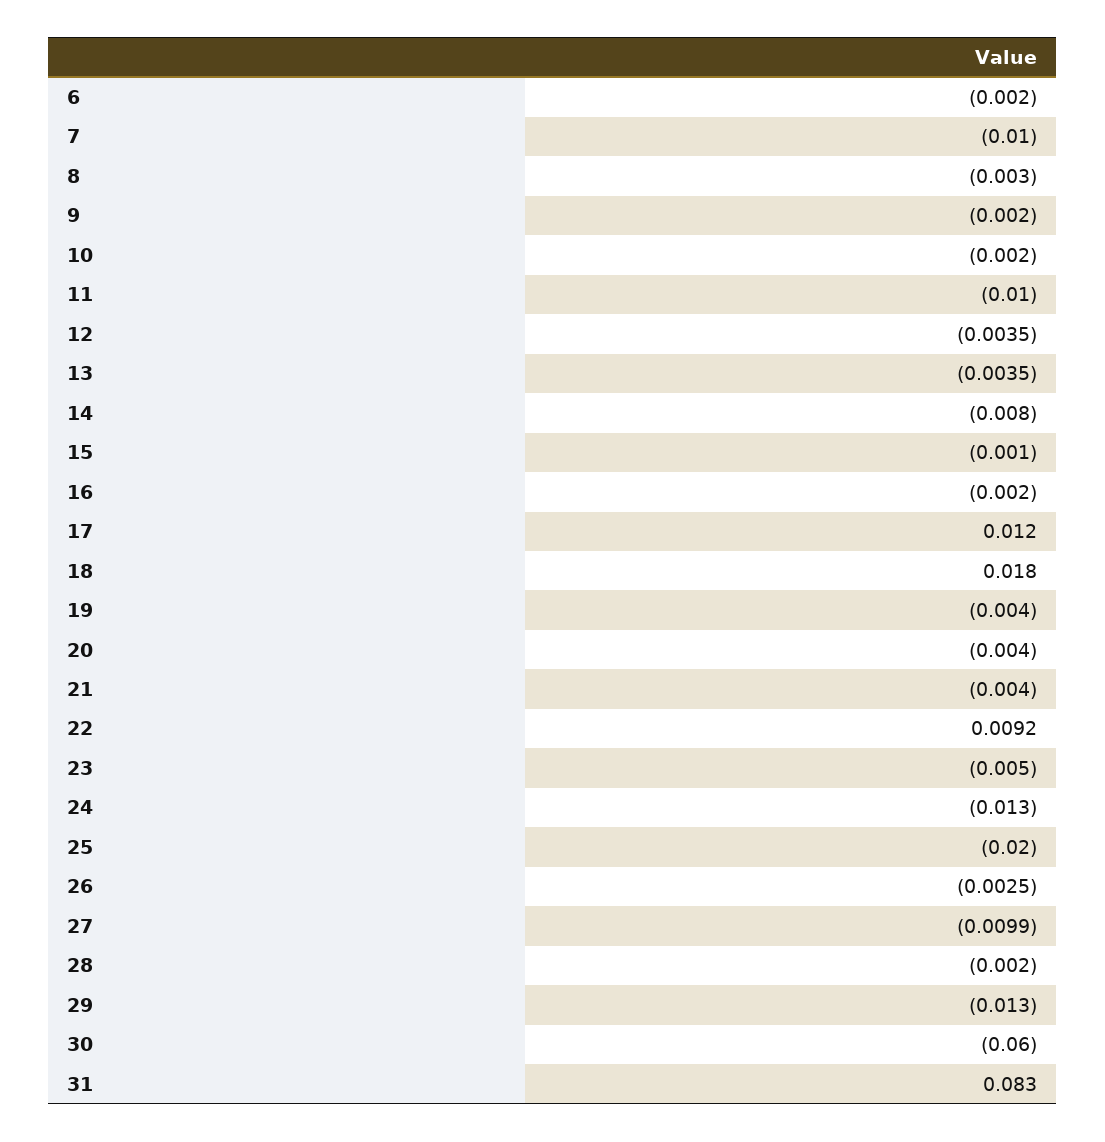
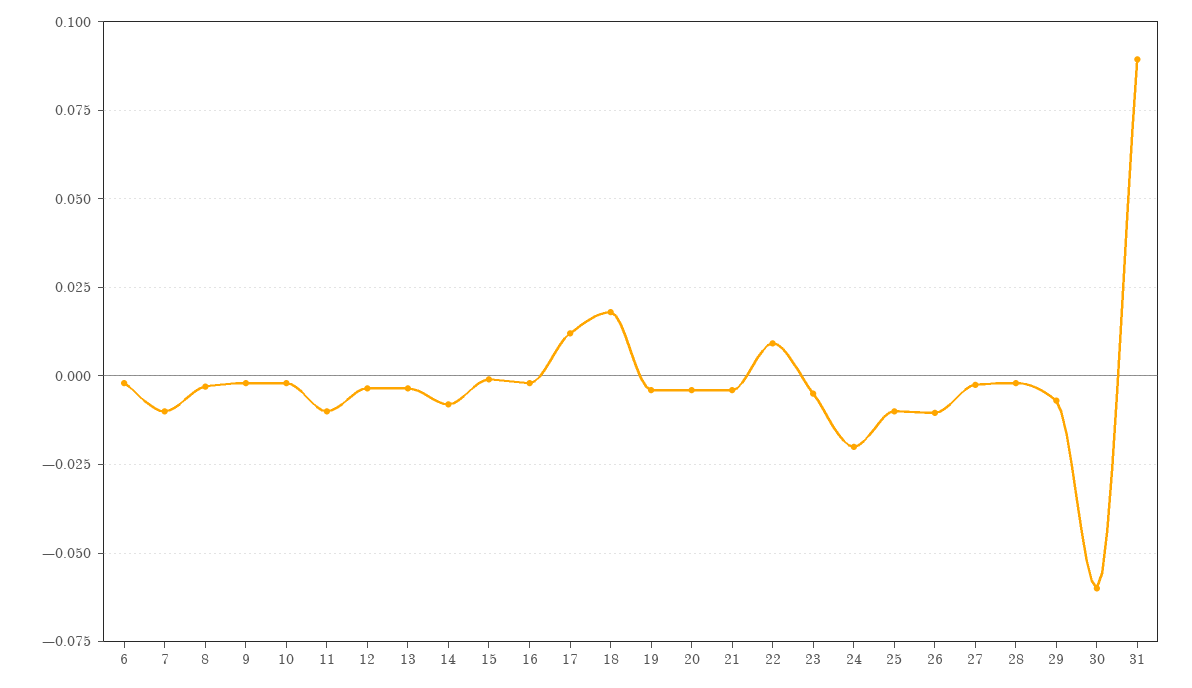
  {
    "6": -0.002,
    "7": -0.01,
    "8": -0.003,
    "9": -0.002,
    "10": -0.002,
    "11": -0.01,
    "12": -0.0035,
    "13": -0.0035,
    "14": -0.008,
    "15": -0.001,
    "16": -0.002,
    "17": 0.012,
    "18": 0.018,
    "19": -0.004,
    "20": -0.004,
    "21": -0.004,
    "22": 0.0092,
    "23": -0.005,
-   "24": -0.013,
+   "24": -0.02,
-   "25": -0.02,
+   "25": -0.01,
-   "26": -0.0025,
+   "26": -0.01,
-   "27": -0.0099,
+   "27": -0.0025,
    "28": -0.002,
-   "29": -0.013,
+   "29": -0.0075,
    "30": -0.06,
-   "31": 0.083
+   "31": 0.09
  }

